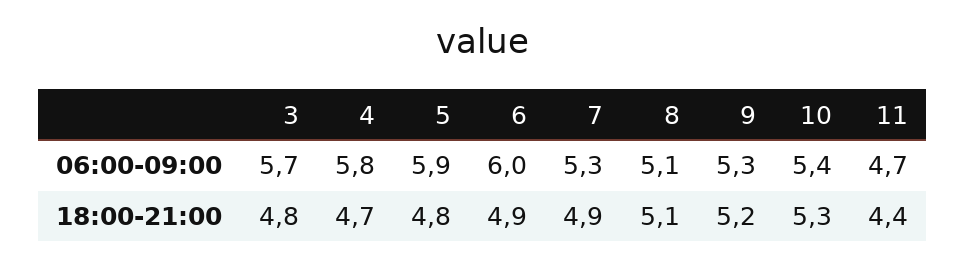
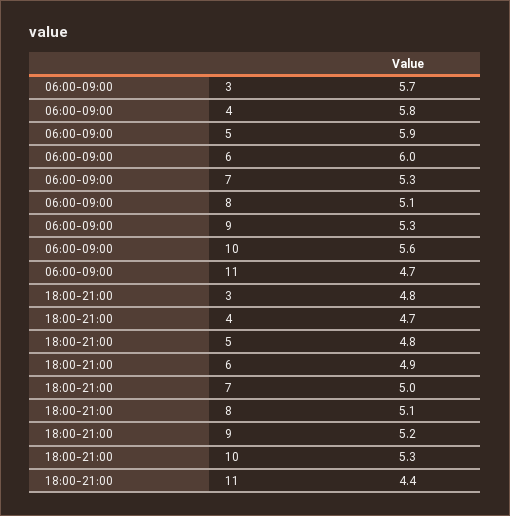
  {
    "3": {
      "06:00-09:00": 5.7,
      "18:00-21:00": 4.8
    },
    "4": {
      "06:00-09:00": 5.8,
      "18:00-21:00": 4.7
    },
    "5": {
      "06:00-09:00": 5.9,
      "18:00-21:00": 4.8
    },
    "6": {
      "06:00-09:00": 6,
      "18:00-21:00": 4.9
    },
    "7": {
      "06:00-09:00": 5.3,
-     "18:00-21:00": 4.9
+     "18:00-21:00": 5
    },
    "8": {
      "06:00-09:00": 5.1,
      "18:00-21:00": 5.1
    },
    "9": {
      "06:00-09:00": 5.3,
      "18:00-21:00": 5.2
    },
    "10": {
-     "06:00-09:00": 5.4,
+     "06:00-09:00": 5.6,
      "18:00-21:00": 5.3
    },
    "11": {
      "06:00-09:00": 4.7,
      "18:00-21:00": 4.4
    }
  }

